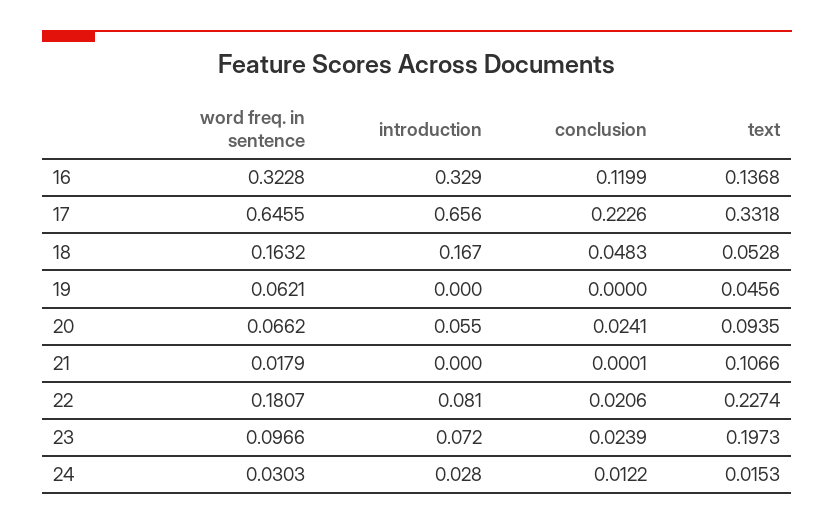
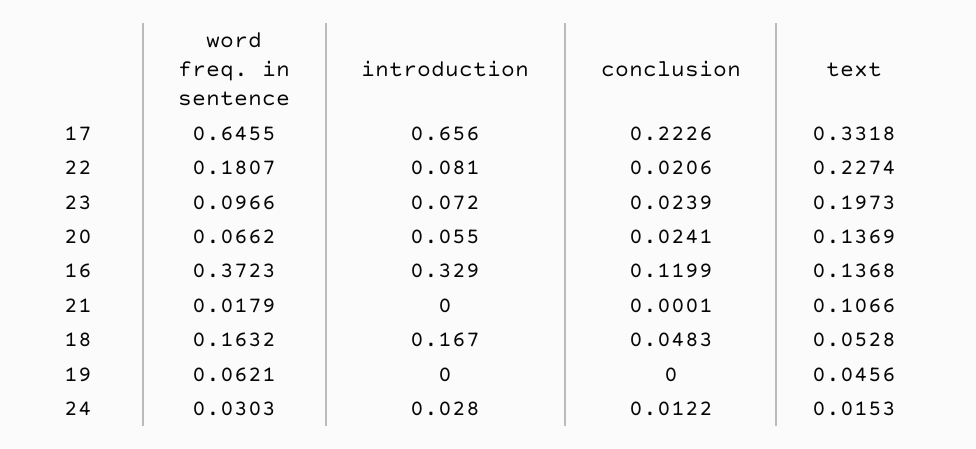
  {
    "word freq. in sentence": {
-     "16": 0.3228,
+     "16": 0.3723,
      "17": 0.6455,
      "18": 0.1632,
      "19": 0.0621,
      "20": 0.0662,
      "21": 0.0179,
      "22": 0.1807,
      "23": 0.0966,
      "24": 0.0303
    },
    "introduction": {
      "16": 0.329,
      "17": 0.656,
      "18": 0.167,
      "19": 0,
      "20": 0.055,
      "21": 0,
      "22": 0.081,
      "23": 0.072,
      "24": 0.028
    },
    "conclusion": {
      "16": 0.1199,
      "17": 0.2226,
      "18": 0.0483,
      "19": 0,
      "20": 0.0241,
      "21": 0.0001,
      "22": 0.0206,
      "23": 0.0239,
      "24": 0.0122
    },
    "text": {
      "16": 0.1368,
      "17": 0.3318,
      "18": 0.0528,
      "19": 0.0456,
-     "20": 0.0935,
+     "20": 0.1369,
      "21": 0.1066,
      "22": 0.2274,
      "23": 0.1973,
      "24": 0.0153
    }
  }

